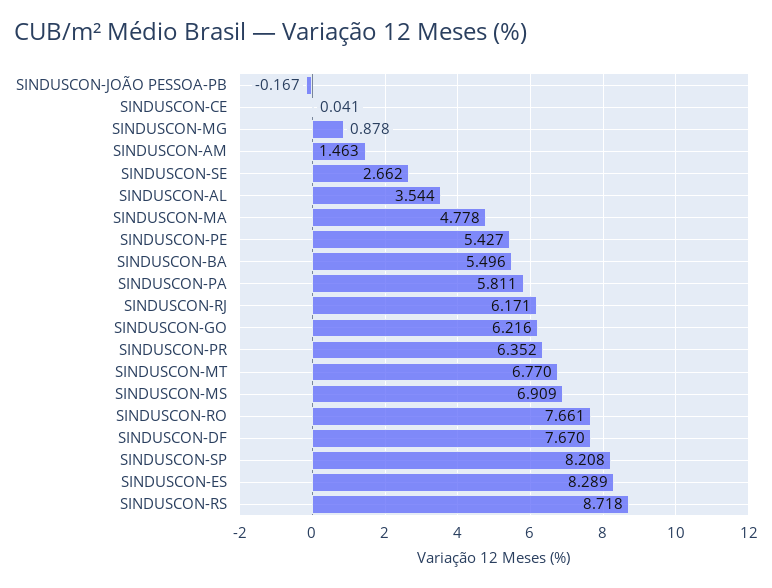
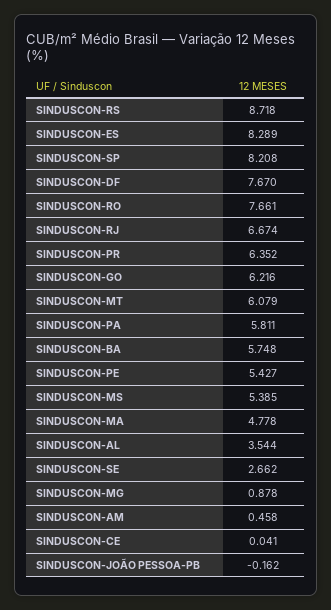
  {
-   "SINDUSCON-JOÃO PESSOA-PB": -0.167,
+   "SINDUSCON-JOÃO PESSOA-PB": -0.162,
    "SINDUSCON-CE": 0.041,
    "SINDUSCON-MG": 0.878,
-   "SINDUSCON-AM": 1.463,
+   "SINDUSCON-AM": 0.458,
    "SINDUSCON-SE": 2.662,
    "SINDUSCON-AL": 3.544,
    "SINDUSCON-MA": 4.778,
    "SINDUSCON-PE": 5.427,
-   "SINDUSCON-BA": 5.496,
+   "SINDUSCON-BA": 5.748,
    "SINDUSCON-PA": 5.811,
-   "SINDUSCON-RJ": 6.171,
+   "SINDUSCON-RJ": 6.674,
    "SINDUSCON-GO": 6.216,
    "SINDUSCON-PR": 6.352,
-   "SINDUSCON-MT": 6.77,
+   "SINDUSCON-MT": 6.079,
-   "SINDUSCON-MS": 6.909,
+   "SINDUSCON-MS": 5.385,
    "SINDUSCON-RO": 7.661,
    "SINDUSCON-DF": 7.67,
    "SINDUSCON-SP": 8.208,
    "SINDUSCON-ES": 8.289,
    "SINDUSCON-RS": 8.718
  }

